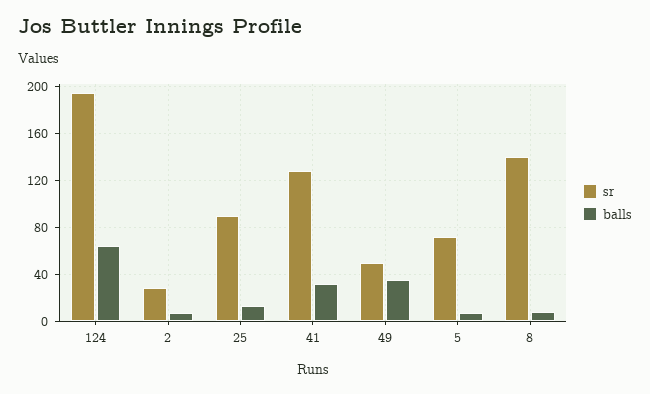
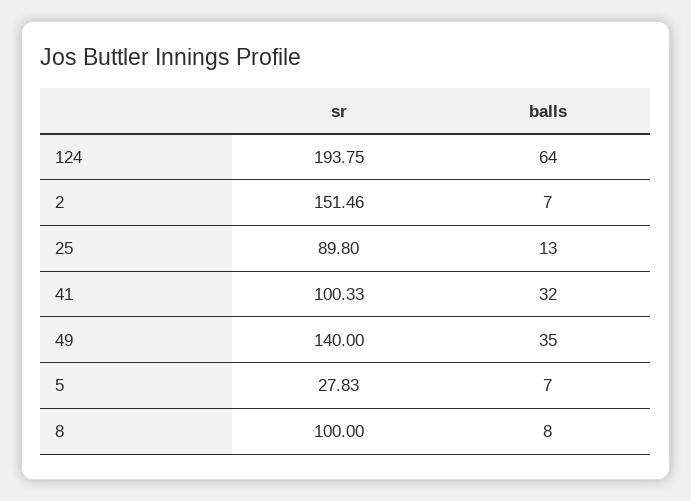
  {
    "sr": {
      "124": 193.75,
-     "2": 30,
+     "2": 151.46,
      "25": 89.8,
-     "41": 130,
+     "41": 100.33,
-     "49": 50,
+     "49": 140,
-     "5": 70,
+     "5": 27.83,
-     "8": 140
+     "8": 100
    },
    "balls": {
      "124": 64,
      "2": 7,
      "25": 13,
      "41": 32,
      "49": 35,
      "5": 7,
      "8": 8
    }
  }

